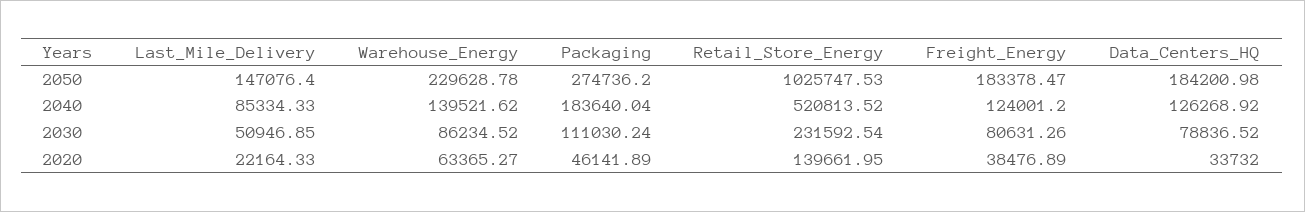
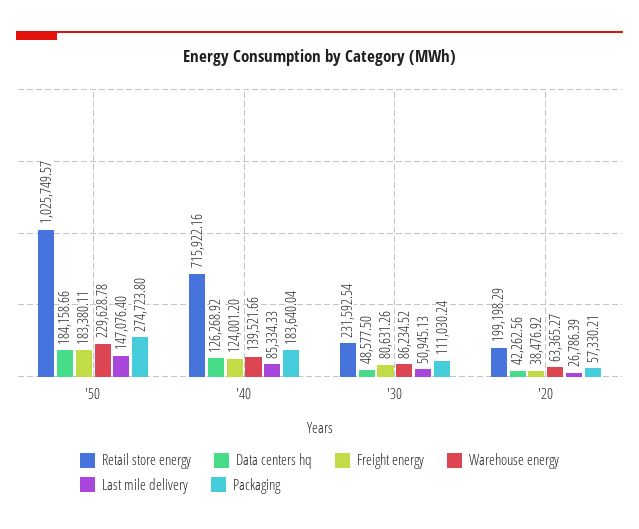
  {
    "Last_Mile_Delivery": {
      "2050": 147076.4,
      "2040": 85334.33,
-     "2030": 50946.85,
+     "2030": 50945.13,
-     "2020": 22164.33
+     "2020": 26786.39
    },
    "Warehouse_Energy": {
      "2050": 229628.78,
-     "2040": 139521.62,
+     "2040": 139521.66,
      "2030": 86234.52,
      "2020": 63365.27
    },
    "Packaging": {
-     "2050": 274736.2,
+     "2050": 274723.8,
      "2040": 183640.04,
      "2030": 111030.24,
-     "2020": 46141.89
+     "2020": 57330.21
    },
    "Retail_Store_Energy": {
-     "2050": 1025747.53,
+     "2050": 1025749.57,
-     "2040": 520813.52,
+     "2040": 715922.16,
      "2030": 231592.54,
-     "2020": 139661.95
+     "2020": 199198.29
    },
    "Freight_Energy": {
-     "2050": 183378.47,
+     "2050": 183380.11,
      "2040": 124001.2,
      "2030": 80631.26,
-     "2020": 38476.89
+     "2020": 38476.92
    },
    "Data_Centers_HQ": {
-     "2050": 184200.98,
+     "2050": 184158.66,
      "2040": 126268.92,
-     "2030": 78836.52,
+     "2030": 48577.5,
-     "2020": 33732
+     "2020": 42262.56
    }
  }

